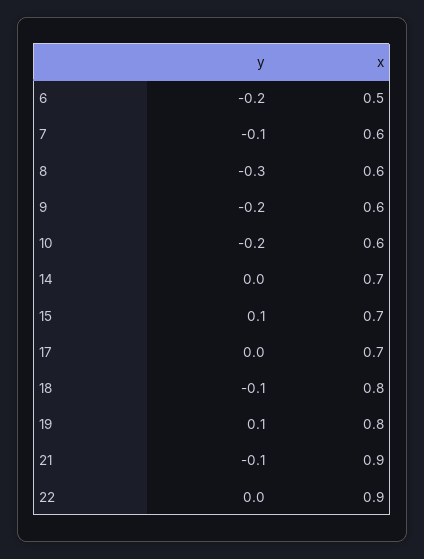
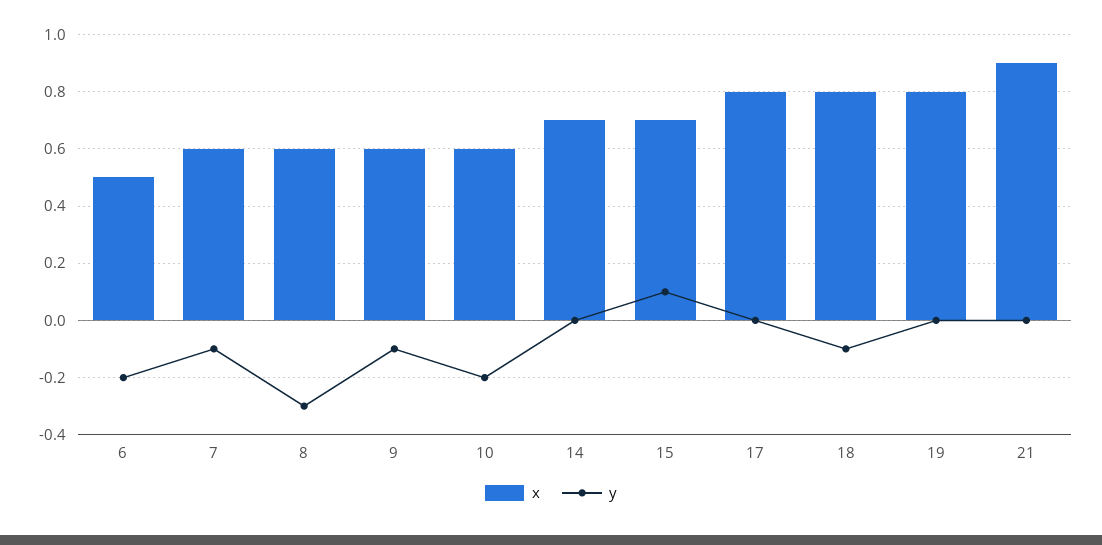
  {
    "y": {
      "6": -0.2,
      "7": -0.1,
      "8": -0.3,
-     "9": -0.2,
+     "9": -0.1,
      "10": -0.2,
      "14": 0,
      "15": 0.1,
      "17": 0,
      "18": -0.1,
-     "19": 0.1,
+     "19": 0,
-     "21": -0.1,
+     "21": 0
-     "22": 0
    },
    "x": {
      "6": 0.5,
      "7": 0.6,
      "8": 0.6,
      "9": 0.6,
      "10": 0.6,
      "14": 0.7,
      "15": 0.7,
-     "17": 0.7,
+     "17": 0.8,
      "18": 0.8,
      "19": 0.8,
-     "21": 0.9,
+     "21": 0.9
-     "22": 0.9
    }
  }

